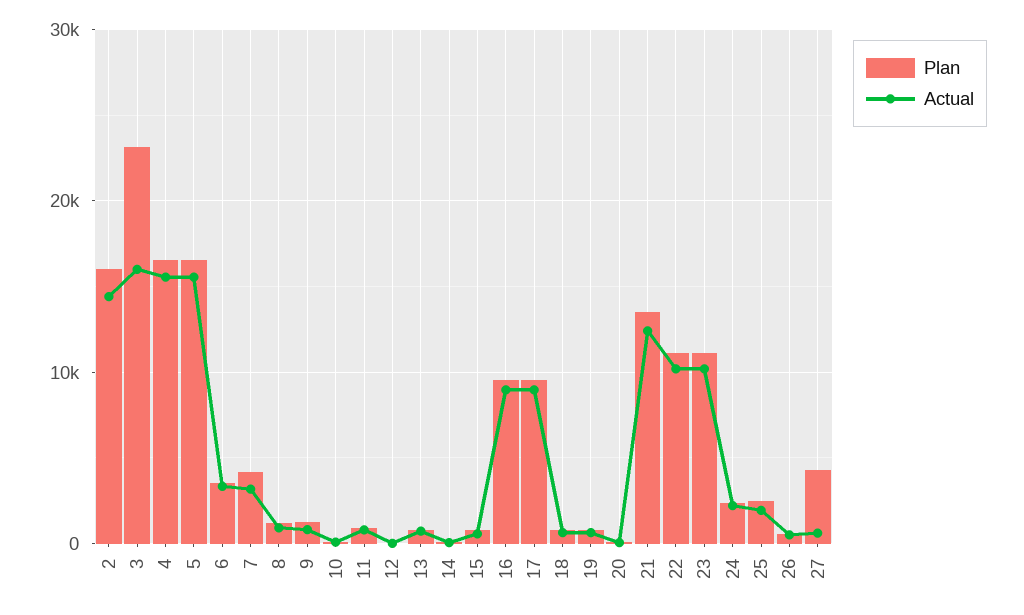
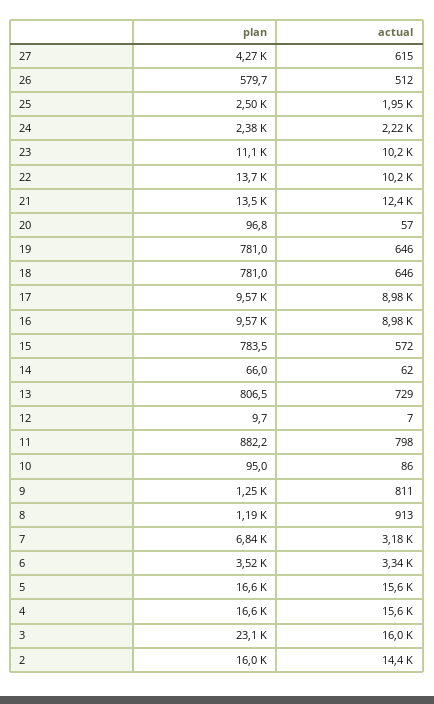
  {
    "Plan": {
      "2": 16000,
      "3": 23100,
      "4": 16600,
      "5": 16600,
      "6": 3520,
-     "7": 4000,
+     "7": 6840,
      "8": 1190,
      "9": 1250,
      "10": 95,
      "11": 882.2,
      "12": 9.7,
      "13": 806.5,
      "14": 66,
      "15": 783.5,
      "16": 9570,
      "17": 9570,
      "18": 781,
      "19": 781,
      "20": 96.8,
      "21": 13500,
-     "22": 11000,
+     "22": 13700,
      "23": 11100,
      "24": 2380,
      "25": 2500,
      "26": 579.7,
      "27": 4270
    },
    "Actual": {
      "2": 14400,
      "3": 16000,
      "4": 15600,
      "5": 15600,
      "6": 3340,
      "7": 3180,
      "8": 913,
      "9": 811,
      "10": 86,
      "11": 798,
      "12": 7,
      "13": 729,
      "14": 62,
      "15": 572,
      "16": 8980,
      "17": 8980,
      "18": 646,
      "19": 646,
      "20": 57,
      "21": 12400,
      "22": 10200,
      "23": 10200,
      "24": 2220,
      "25": 1950,
      "26": 512,
      "27": 615
    }
  }

